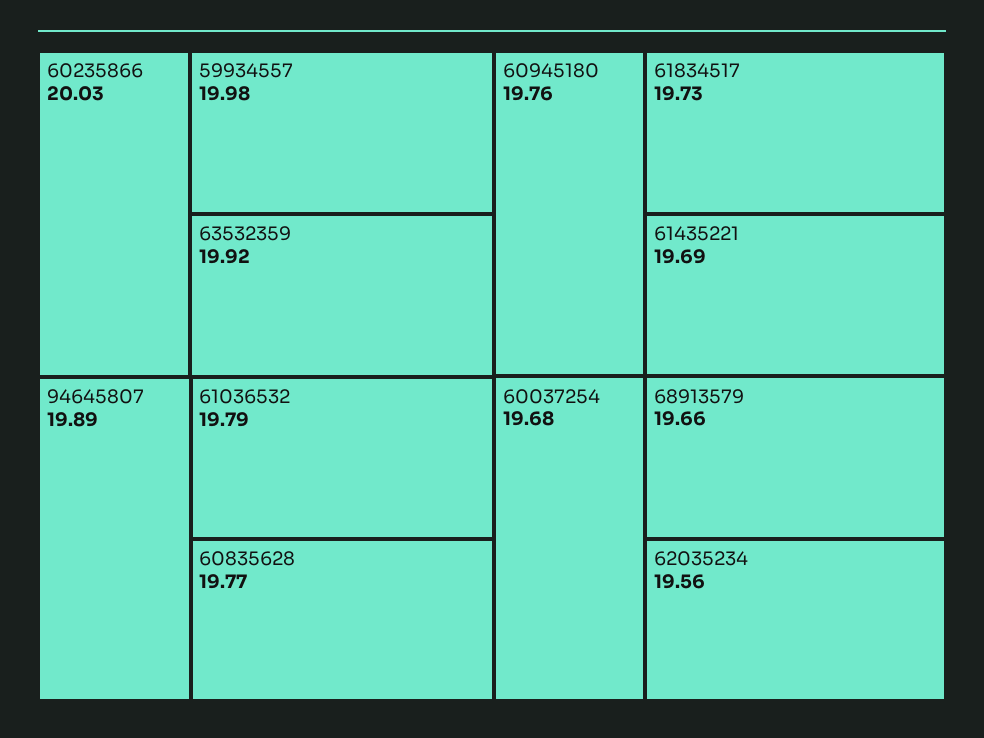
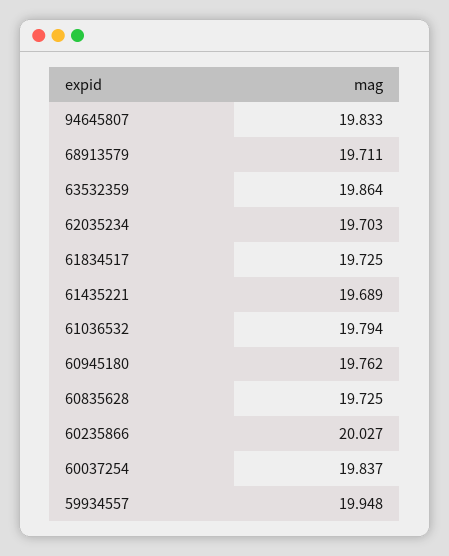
  {
    "60235866": 20.027,
-   "59934557": 19.98,
+   "59934557": 19.948,
-   "63532359": 19.92,
+   "63532359": 19.864,
-   "94645807": 19.89,
+   "94645807": 19.833,
    "61036532": 19.794,
-   "60835628": 19.77,
+   "60835628": 19.725,
    "60945180": 19.762,
    "61834517": 19.725,
    "61435221": 19.689,
-   "60037254": 19.68,
+   "60037254": 19.837,
-   "68913579": 19.66,
+   "68913579": 19.711,
-   "62035234": 19.56
+   "62035234": 19.703
  }

